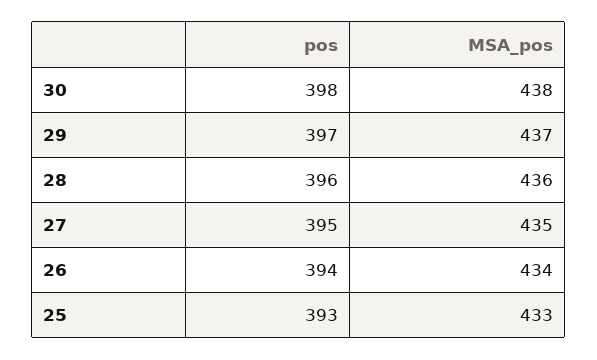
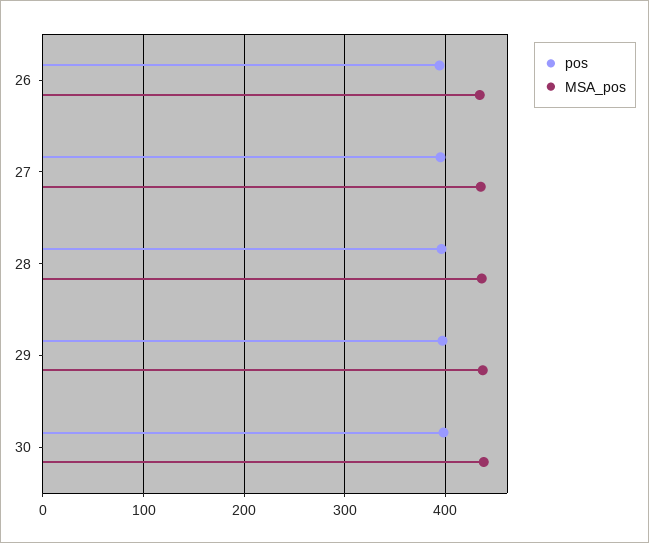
  {
    "pos": {
      "30": 398,
      "29": 397,
      "28": 396,
      "27": 395,
-     "26": 394,
+     "26": 394
-     "25": 393
    },
    "MSA_pos": {
      "30": 438,
      "29": 437,
      "28": 436,
      "27": 435,
-     "26": 434,
+     "26": 434
-     "25": 433
    }
  }

